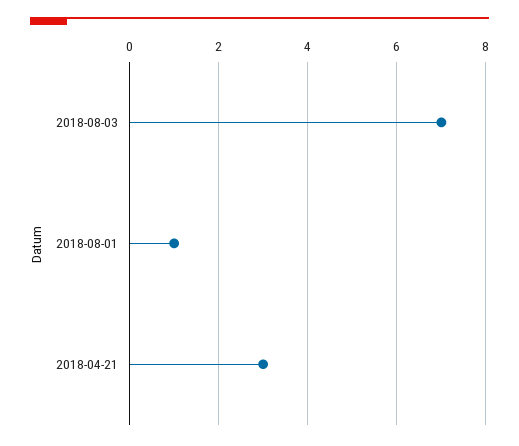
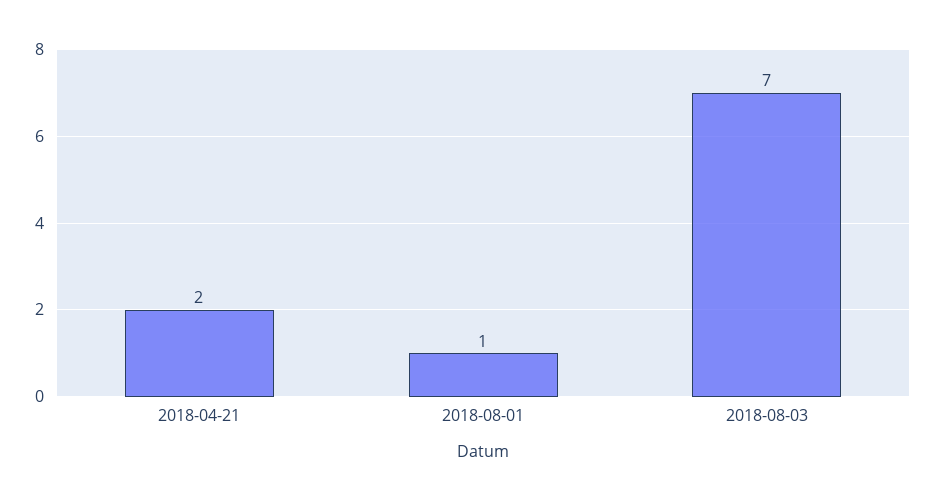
  {
    "2018-08-03": 7,
    "2018-08-01": 1,
-   "2018-04-21": 3
+   "2018-04-21": 2
  }

